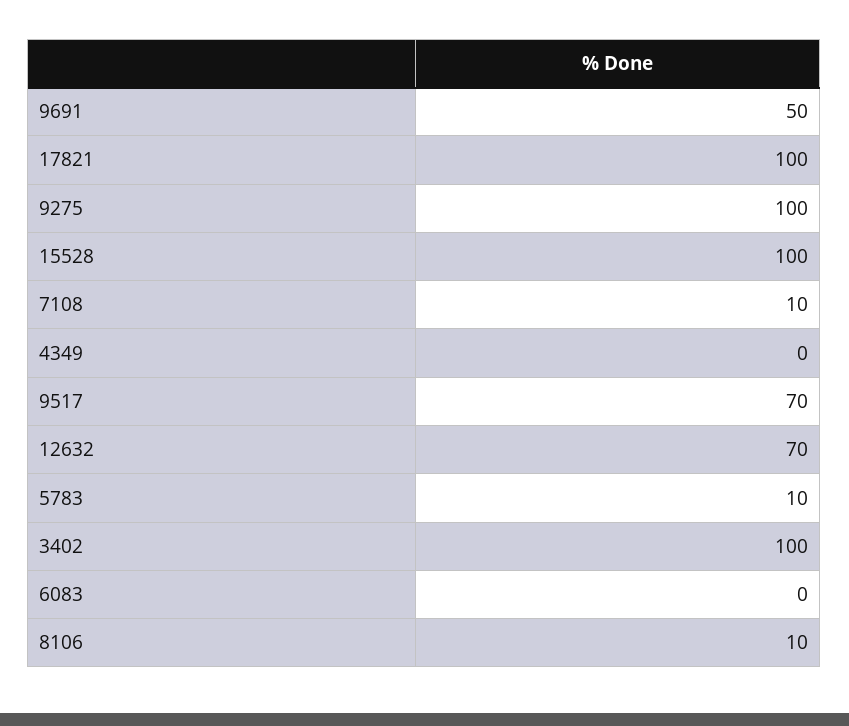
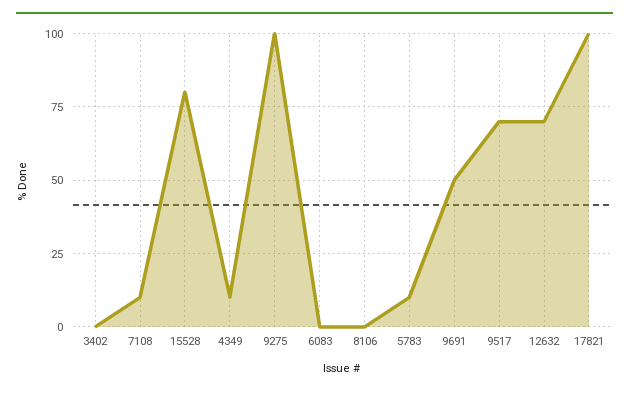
  {
    "9691": 50,
    "17821": 100,
    "9275": 100,
-   "15528": 100,
+   "15528": 80,
    "7108": 10,
-   "4349": 0,
+   "4349": 10,
    "9517": 70,
    "12632": 70,
    "5783": 10,
-   "3402": 100,
+   "3402": 0,
    "6083": 0,
-   "8106": 10
+   "8106": 0
  }

